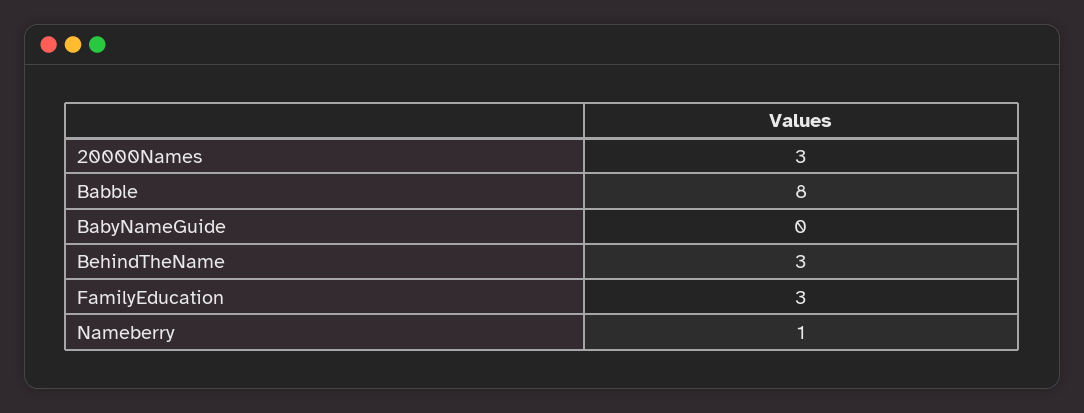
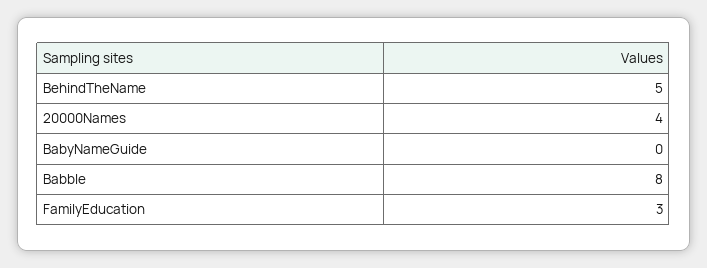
  {
-   "20000Names": 3,
+   "20000Names": 4,
    "Babble": 8,
    "BabyNameGuide": 0,
-   "BehindTheName": 3,
+   "BehindTheName": 5,
-   "FamilyEducation": 3,
+   "FamilyEducation": 3
-   "Nameberry": 1
  }

